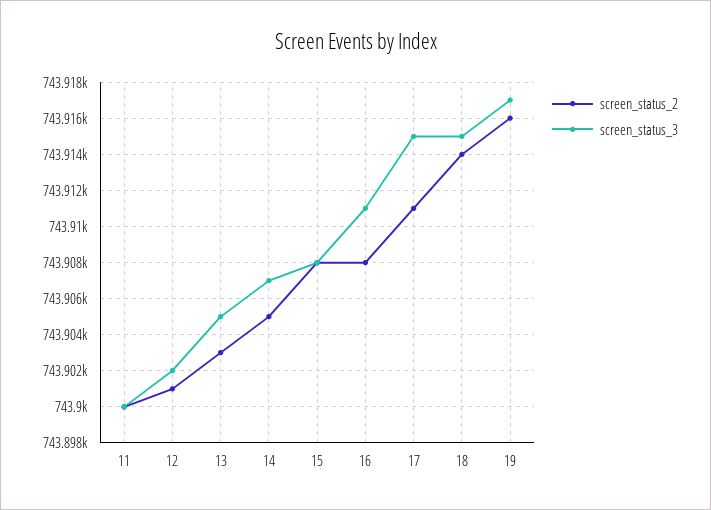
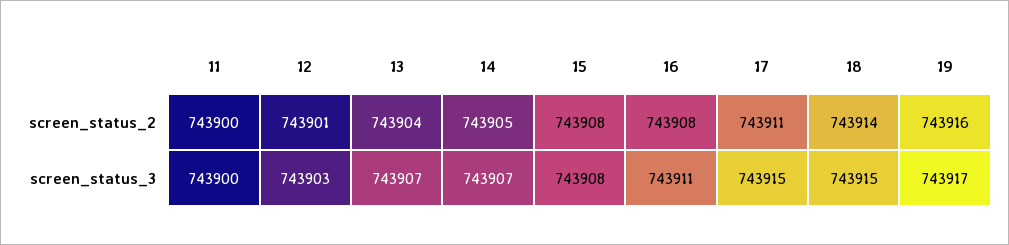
  {
    "screen_status_2": {
      "11": 743900,
      "12": 743901,
-     "13": 743903,
+     "13": 743904,
      "14": 743905,
      "15": 743908,
      "16": 743908,
      "17": 743911,
      "18": 743914,
      "19": 743916
    },
    "screen_status_3": {
      "11": 743900,
-     "12": 743902,
+     "12": 743903,
-     "13": 743905,
+     "13": 743907,
      "14": 743907,
      "15": 743908,
      "16": 743911,
      "17": 743915,
      "18": 743915,
      "19": 743917
    }
  }

